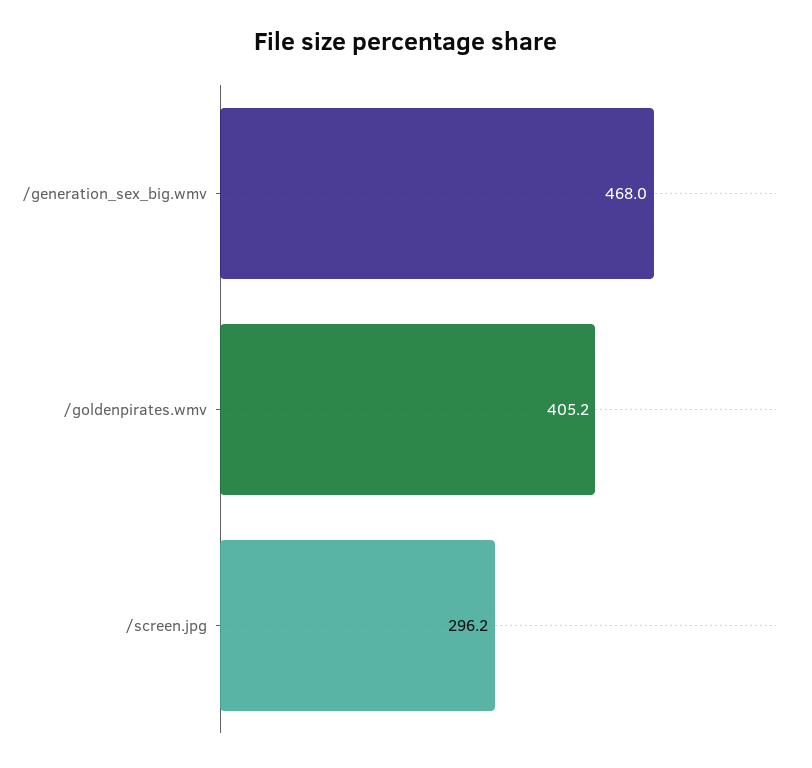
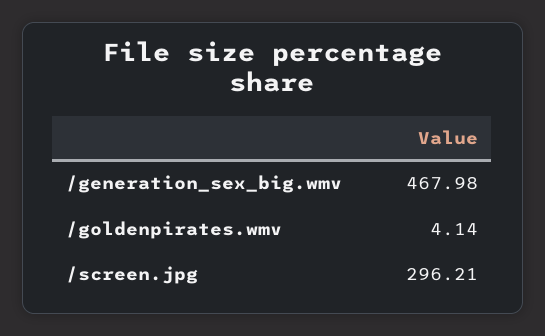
  {
    "/generation_sex_big.wmv": 467.98,
-   "/goldenpirates.wmv": 405.2,
+   "/goldenpirates.wmv": 4.14,
    "/screen.jpg": 296.21
  }

